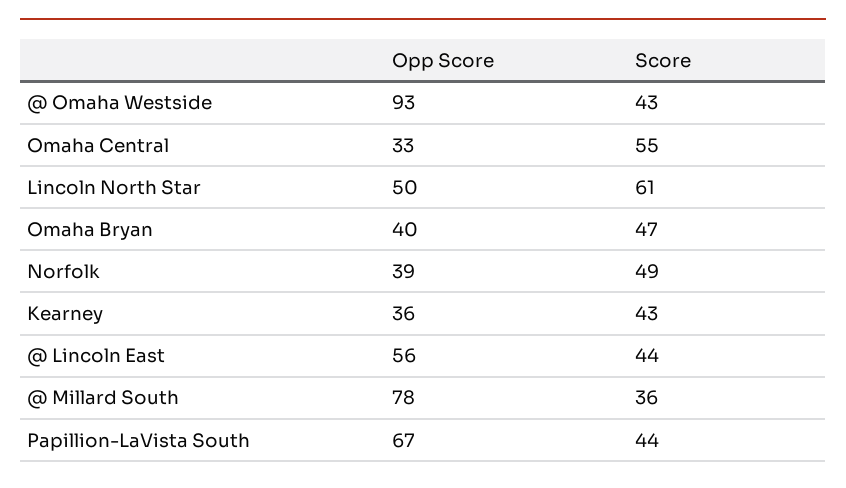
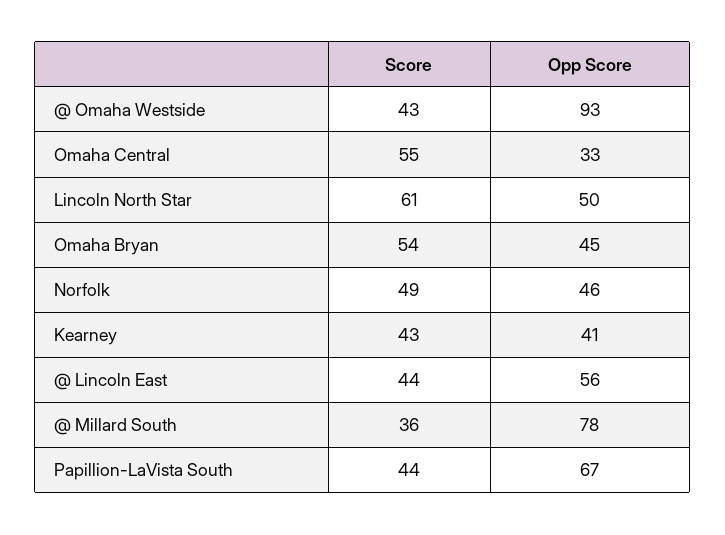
  {
    "Opp Score": {
      "@ Omaha Westside": 93,
      "Omaha Central": 33,
      "Lincoln North Star": 50,
-     "Omaha Bryan": 40,
+     "Omaha Bryan": 45,
-     "Norfolk": 39,
+     "Norfolk": 46,
-     "Kearney": 36,
+     "Kearney": 41,
      "@ Lincoln East": 56,
      "@ Millard South": 78,
      "Papillion-LaVista South": 67
    },
    "Score": {
      "@ Omaha Westside": 43,
      "Omaha Central": 55,
      "Lincoln North Star": 61,
-     "Omaha Bryan": 47,
+     "Omaha Bryan": 54,
      "Norfolk": 49,
      "Kearney": 43,
      "@ Lincoln East": 44,
      "@ Millard South": 36,
      "Papillion-LaVista South": 44
    }
  }

